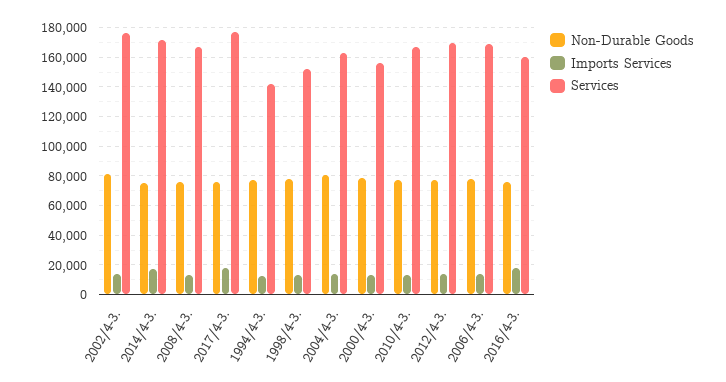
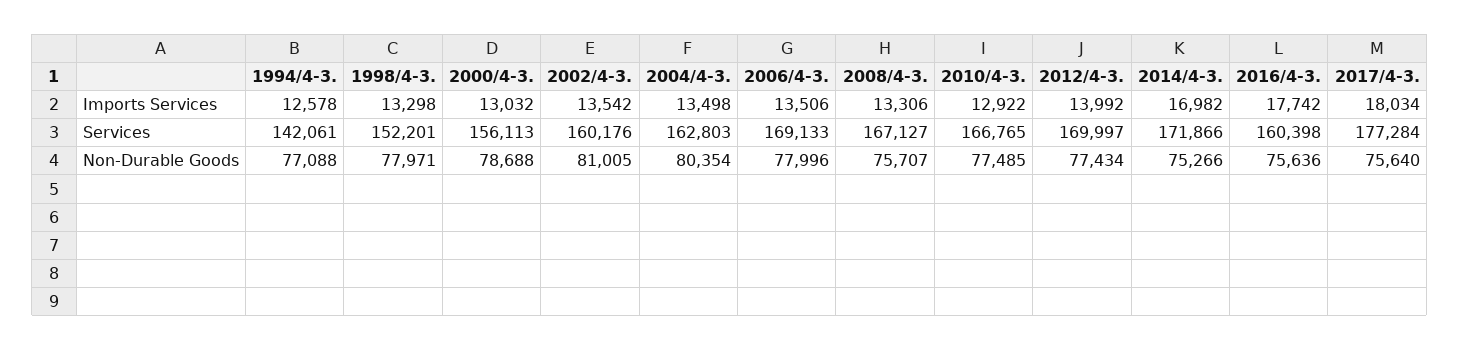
  {
    "Non-Durable Goods": {
      "2002/4-3.": 81005,
      "2014/4-3.": 75266,
      "2008/4-3.": 75707,
      "2017/4-3.": 75640,
      "1994/4-3.": 77088,
      "1998/4-3.": 77971,
      "2004/4-3.": 80354,
      "2000/4-3.": 78688,
      "2010/4-3.": 77485,
      "2012/4-3.": 77434,
      "2006/4-3.": 77996,
      "2016/4-3.": 75636
    },
    "Imports Services": {
      "2002/4-3.": 13542,
      "2014/4-3.": 16982,
      "2008/4-3.": 13306,
      "2017/4-3.": 18034,
      "1994/4-3.": 12578,
      "1998/4-3.": 13298,
      "2004/4-3.": 13498,
      "2000/4-3.": 13032,
      "2010/4-3.": 12922,
      "2012/4-3.": 13992,
      "2006/4-3.": 13506,
      "2016/4-3.": 17742
    },
    "Services": {
-     "2002/4-3.": 175000,
+     "2002/4-3.": 160176,
      "2014/4-3.": 171866,
      "2008/4-3.": 167127,
      "2017/4-3.": 177284,
      "1994/4-3.": 142061,
      "1998/4-3.": 152201,
      "2004/4-3.": 162803,
      "2000/4-3.": 156113,
      "2010/4-3.": 166765,
      "2012/4-3.": 169997,
      "2006/4-3.": 169133,
      "2016/4-3.": 160398
    }
  }

